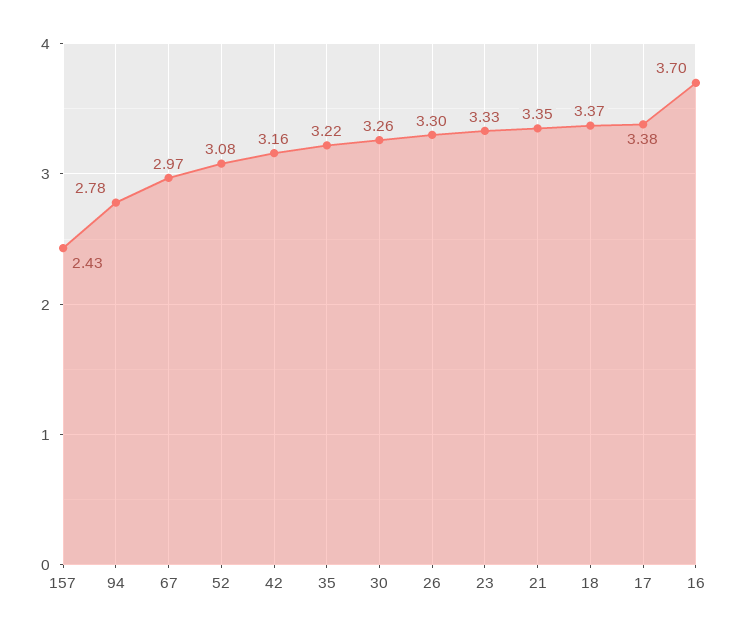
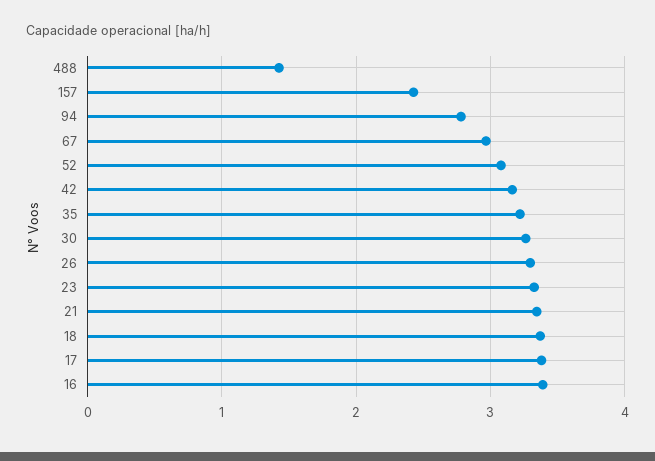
  {
    "157": 2.43,
    "94": 2.78,
    "67": 2.97,
    "52": 3.08,
    "42": 3.16,
    "35": 3.22,
    "30": 3.26,
    "26": 3.3,
    "23": 3.33,
    "21": 3.35,
    "18": 3.37,
    "17": 3.38,
-   "16": 3.7
+   "16": 3.4,
+   "488": 1.4
  }

